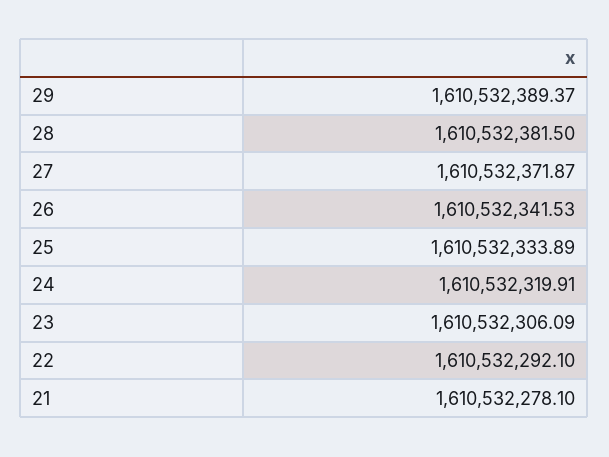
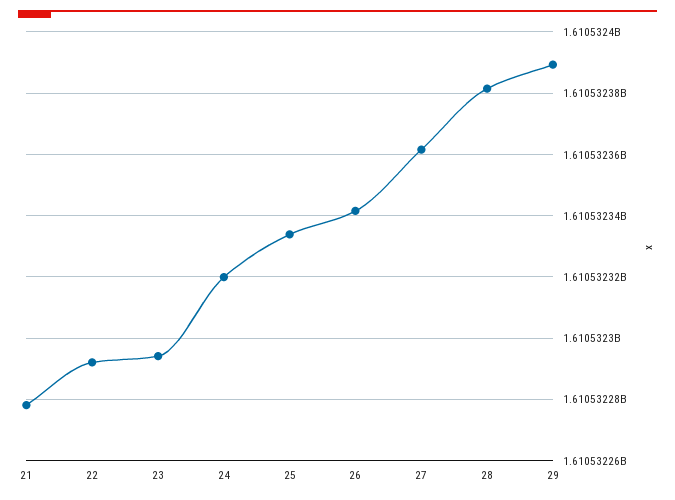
  {
    "29": 1610532389.37,
    "28": 1610532381.5,
-   "27": 1610532371.87,
+   "27": 1610532362,
    "26": 1610532341.53,
    "25": 1610532333.89,
    "24": 1610532319.91,
-   "23": 1610532306.09,
+   "23": 1610532294,
    "22": 1610532292.1,
    "21": 1610532278.1
  }

